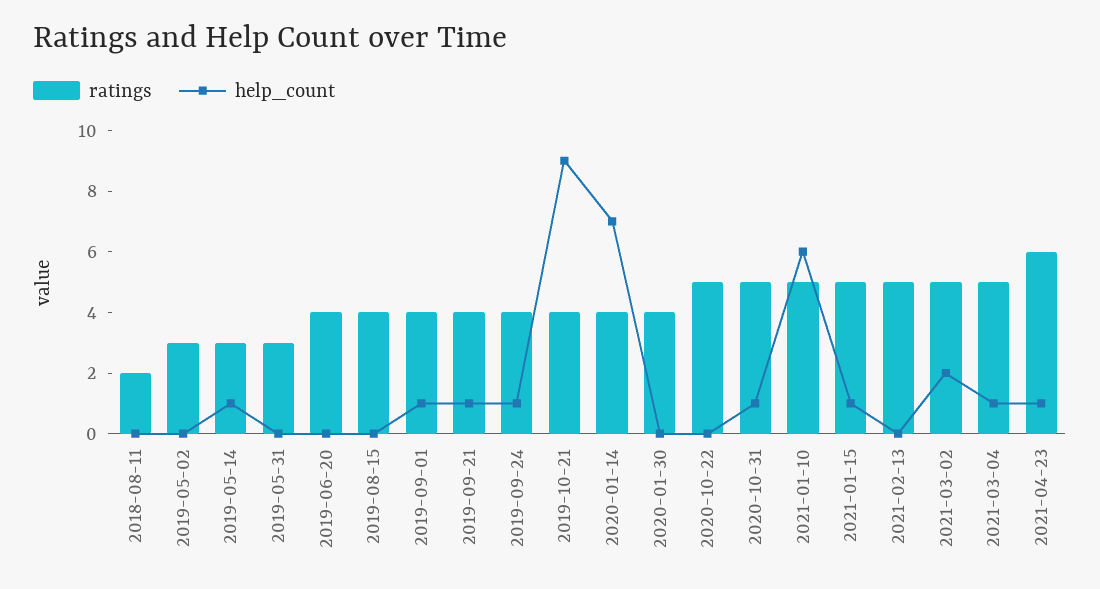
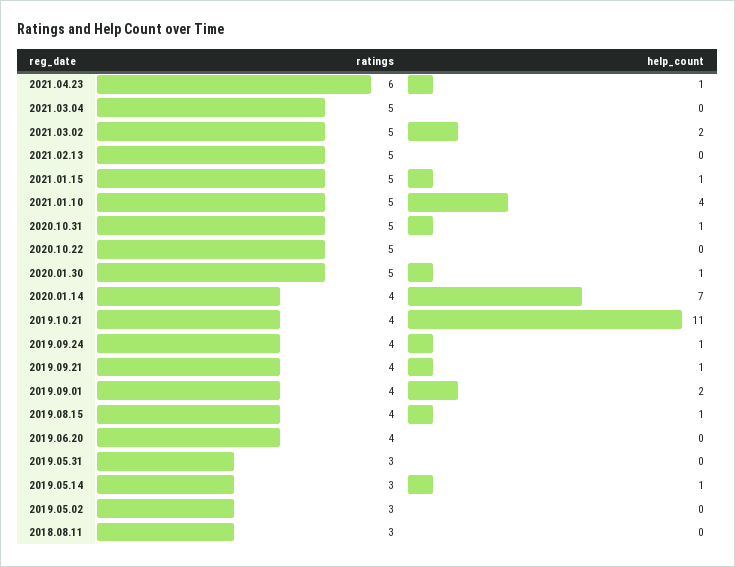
  {
    "ratings": {
-     "2018-08-11": 2,
+     "2018-08-11": 3,
      "2019-05-02": 3,
      "2019-05-14": 3,
      "2019-05-31": 3,
      "2019-06-20": 4,
      "2019-08-15": 4,
      "2019-09-01": 4,
      "2019-09-21": 4,
      "2019-09-24": 4,
      "2019-10-21": 4,
      "2020-01-14": 4,
-     "2020-01-30": 4,
+     "2020-01-30": 5,
      "2020-10-22": 5,
      "2020-10-31": 5,
      "2021-01-10": 5,
      "2021-01-15": 5,
      "2021-02-13": 5,
      "2021-03-02": 5,
      "2021-03-04": 5,
      "2021-04-23": 6
    },
    "help_count": {
      "2018-08-11": 0,
      "2019-05-02": 0,
      "2019-05-14": 1,
      "2019-05-31": 0,
      "2019-06-20": 0,
-     "2019-08-15": 0,
+     "2019-08-15": 1,
-     "2019-09-01": 1,
+     "2019-09-01": 2,
      "2019-09-21": 1,
      "2019-09-24": 1,
-     "2019-10-21": 9,
+     "2019-10-21": 11,
      "2020-01-14": 7,
-     "2020-01-30": 0,
+     "2020-01-30": 1,
      "2020-10-22": 0,
      "2020-10-31": 1,
-     "2021-01-10": 6,
+     "2021-01-10": 4,
      "2021-01-15": 1,
      "2021-02-13": 0,
      "2021-03-02": 2,
-     "2021-03-04": 1,
+     "2021-03-04": 0,
      "2021-04-23": 1
    }
  }

